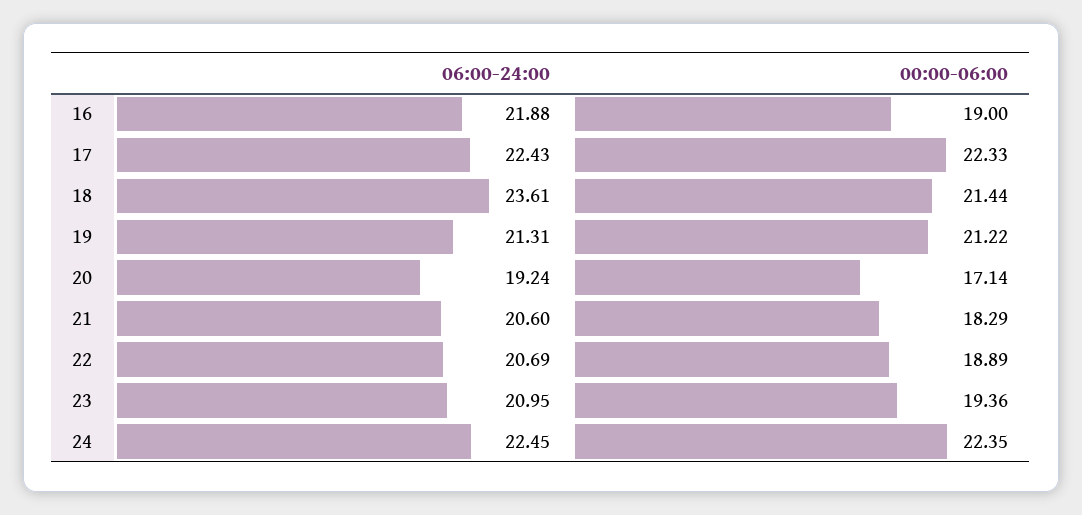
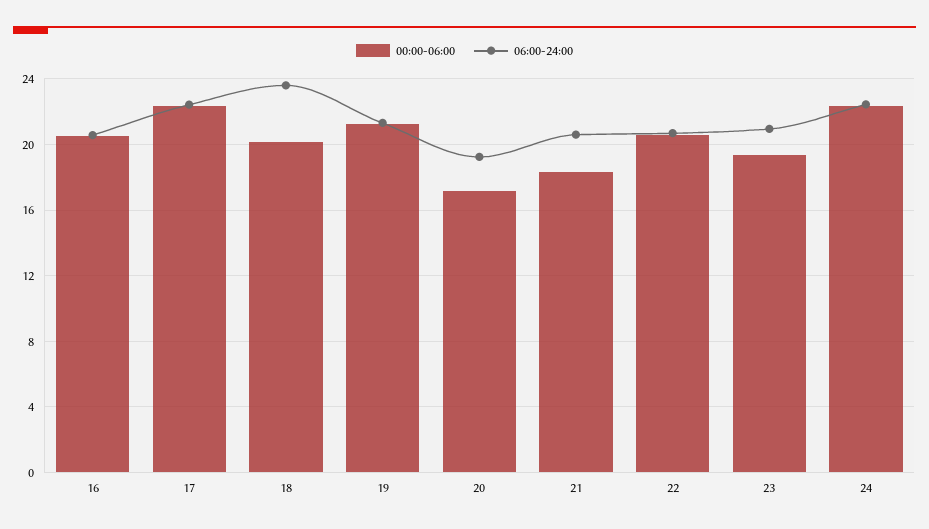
  {
    "06:00-24:00": {
-     "16": 21.88,
+     "16": 20.5,
      "17": 22.43,
      "18": 23.61,
      "19": 21.31,
      "20": 19.24,
      "21": 20.6,
      "22": 20.69,
      "23": 20.95,
      "24": 22.45
    },
    "00:00-06:00": {
-     "16": 19,
+     "16": 20.5,
      "17": 22.33,
-     "18": 21.44,
+     "18": 20,
      "19": 21.22,
      "20": 17.14,
      "21": 18.29,
-     "22": 18.89,
+     "22": 20.5,
      "23": 19.36,
      "24": 22.35
    }
  }

